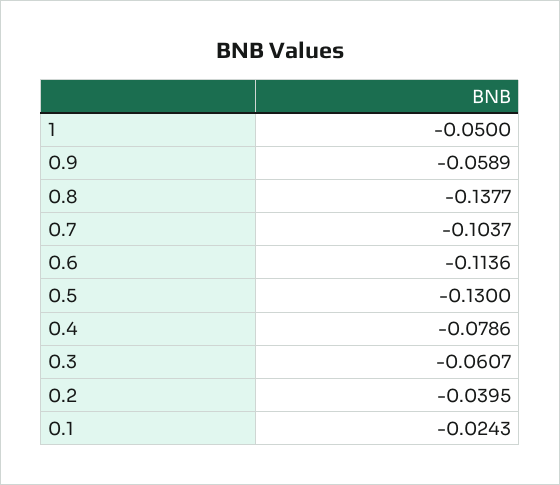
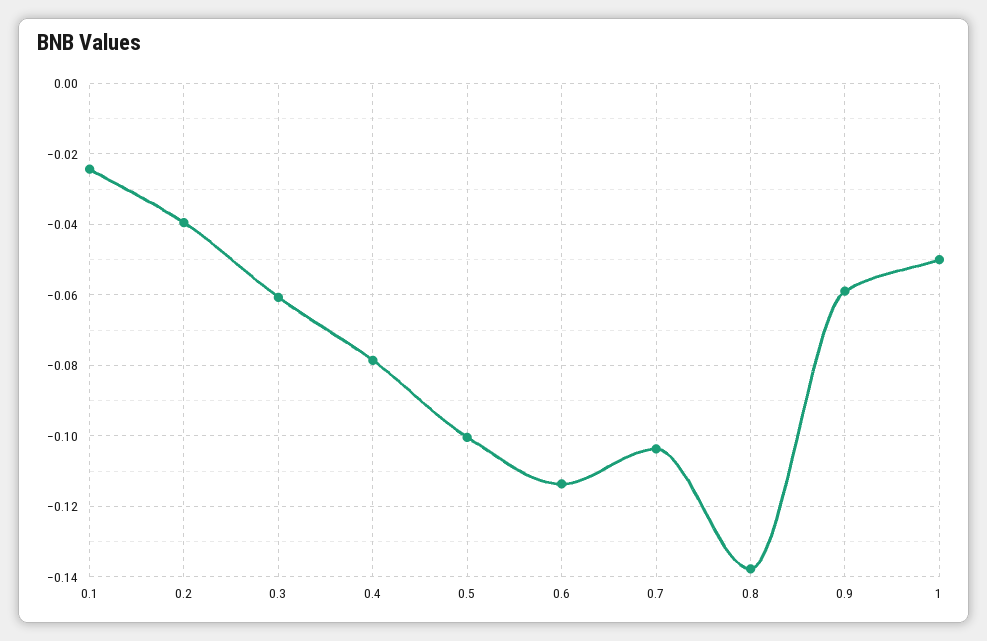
  {
    "1": -0.05,
    "0.9": -0.0589,
    "0.8": -0.1377,
    "0.7": -0.1037,
    "0.6": -0.1136,
-   "0.5": -0.13,
+   "0.5": -0.1,
    "0.4": -0.0786,
    "0.3": -0.0607,
    "0.2": -0.0395,
    "0.1": -0.0243
  }

